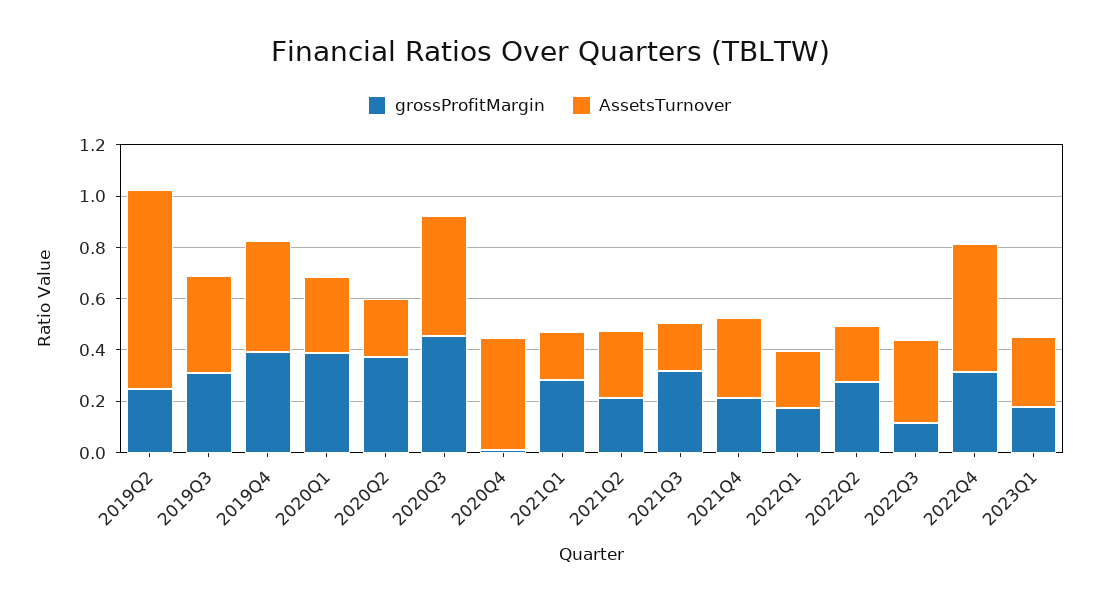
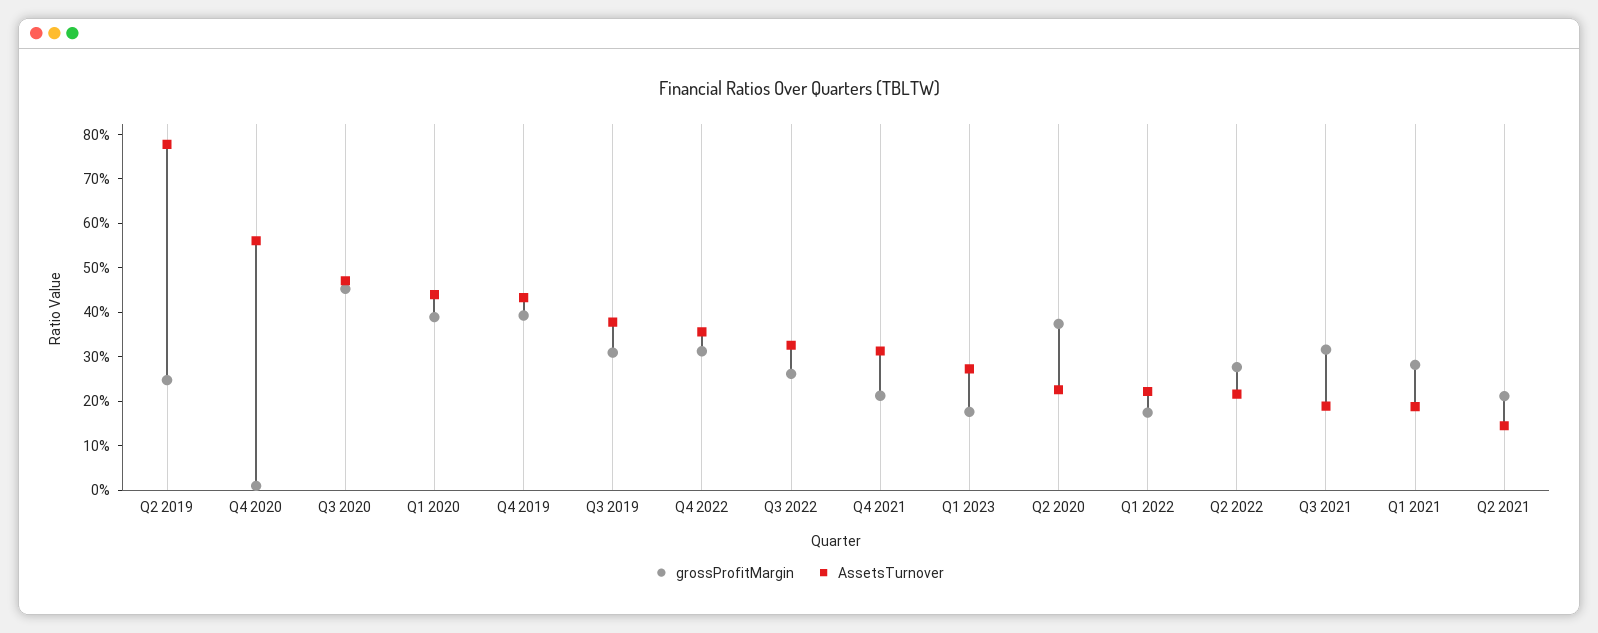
  {
    "grossProfitMargin": {
      "2019Q2": 0.24,
      "2019Q3": 0.3,
      "2019Q4": 0.4,
      "2020Q1": 0.38,
      "2020Q2": 0.38,
      "2020Q3": 0.46,
      "2020Q4": 0,
      "2021Q1": 0.28,
      "2021Q2": 0.22,
      "2021Q3": 0.32,
      "2021Q4": 0.22,
      "2022Q1": 0.18,
      "2022Q2": 0.28,
-     "2022Q3": 0.1,
+     "2022Q3": 0.26,
      "2022Q4": 0.32,
      "2023Q1": 0.18
    },
    "AssetsTurnover": {
      "2019Q2": 0.78,
      "2019Q3": 0.38,
      "2019Q4": 0.44,
-     "2020Q1": 0.3,
+     "2020Q1": 0.44,
      "2020Q2": 0.22,
      "2020Q3": 0.48,
-     "2020Q4": 0.45,
+     "2020Q4": 0.56,
      "2021Q1": 0.18,
-     "2021Q2": 0.25,
+     "2021Q2": 0.14,
      "2021Q3": 0.18,
      "2021Q4": 0.32,
      "2022Q1": 0.22,
      "2022Q2": 0.22,
      "2022Q3": 0.32,
-     "2022Q4": 0.5,
+     "2022Q4": 0.36,
      "2023Q1": 0.28
    }
  }

